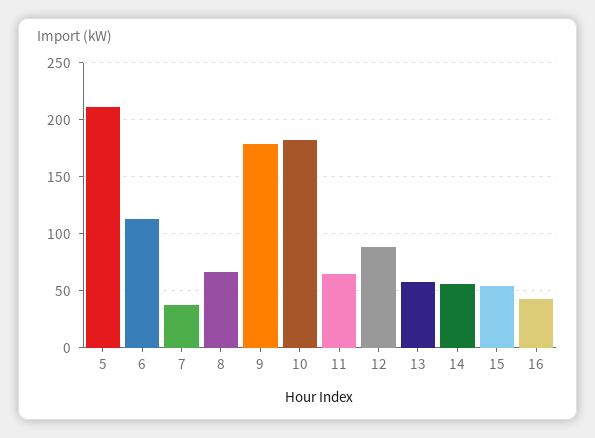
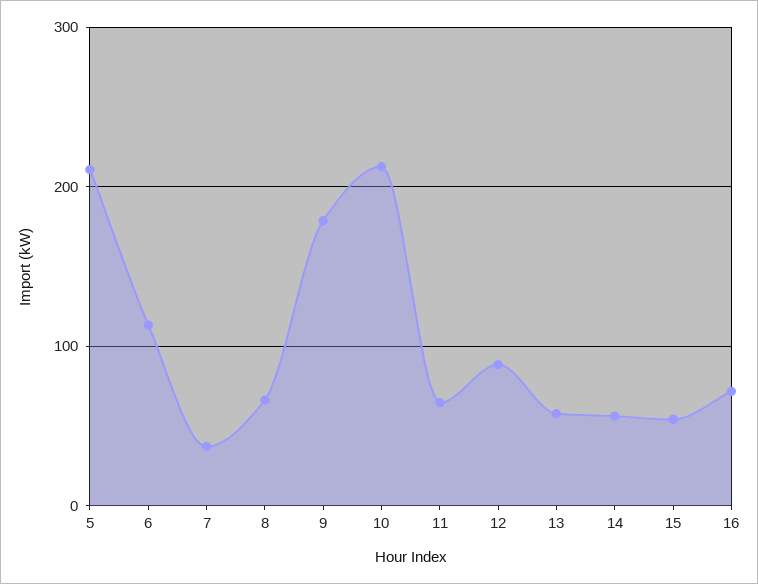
  {
    "5": 210,
    "6": 110,
    "7": 40,
    "8": 70,
    "9": 180,
-   "10": 180,
+   "10": 210,
    "11": 60,
    "12": 90,
    "13": 60,
    "14": 60,
    "15": 50,
-   "16": 40
+   "16": 70
  }

